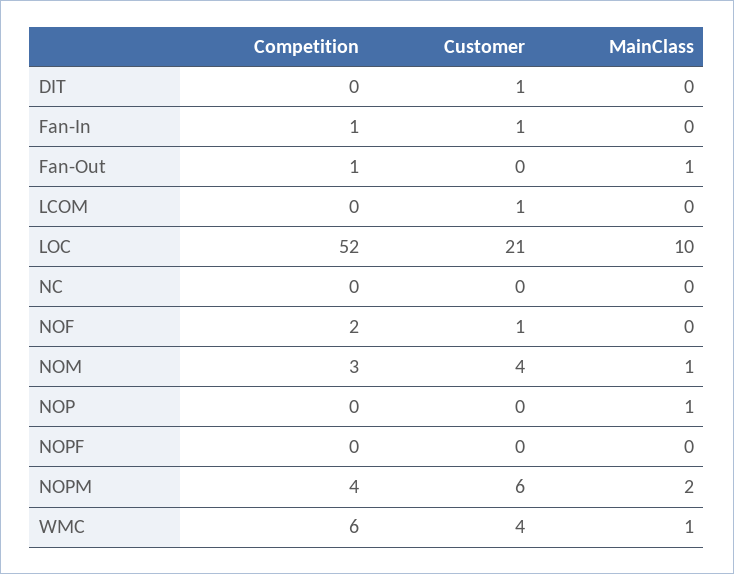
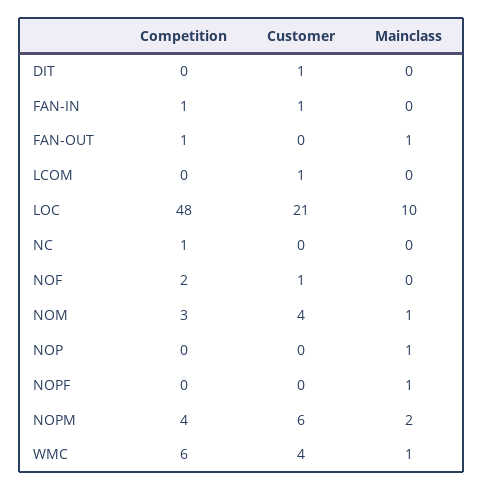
  {
    "Competition": {
      "DIT": 0,
      "Fan-In": 1,
      "Fan-Out": 1,
      "LCOM": 0,
-     "LOC": 52,
+     "LOC": 48,
-     "NC": 0,
+     "NC": 1,
      "NOF": 2,
      "NOM": 3,
      "NOP": 0,
      "NOPF": 0,
      "NOPM": 4,
      "WMC": 6
    },
    "Customer": {
      "DIT": 1,
      "Fan-In": 1,
      "Fan-Out": 0,
      "LCOM": 1,
      "LOC": 21,
      "NC": 0,
      "NOF": 1,
      "NOM": 4,
      "NOP": 0,
      "NOPF": 0,
      "NOPM": 6,
      "WMC": 4
    },
    "MainClass": {
      "DIT": 0,
      "Fan-In": 0,
      "Fan-Out": 1,
      "LCOM": 0,
      "LOC": 10,
      "NC": 0,
      "NOF": 0,
      "NOM": 1,
      "NOP": 1,
-     "NOPF": 0,
+     "NOPF": 1,
      "NOPM": 2,
      "WMC": 1
    }
  }

